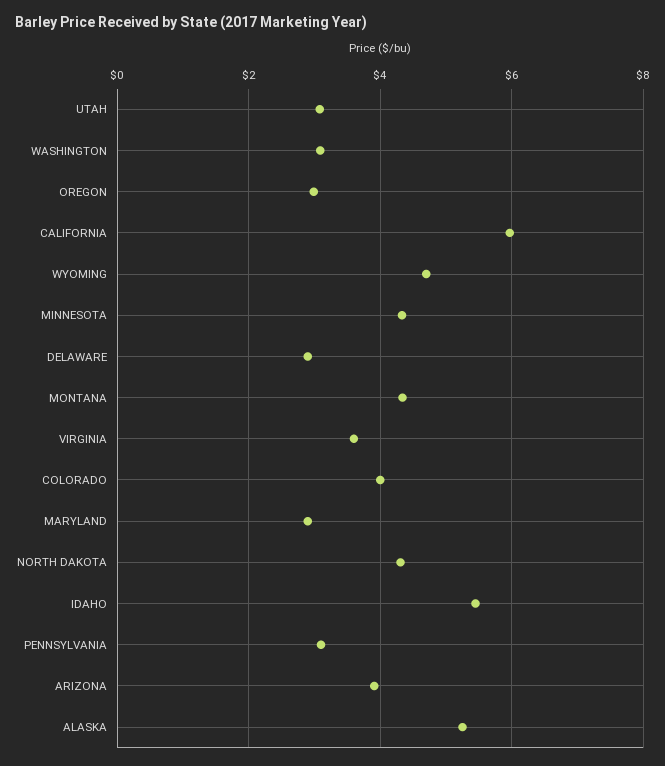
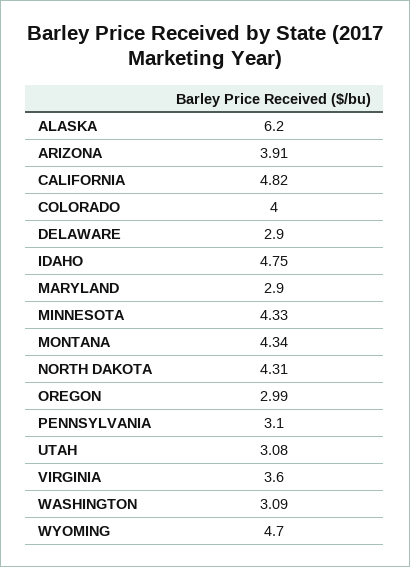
  {
    "UTAH": 3.08,
    "WASHINGTON": 3.09,
    "OREGON": 2.99,
-   "CALIFORNIA": 6,
+   "CALIFORNIA": 4.82,
    "WYOMING": 4.7,
    "MINNESOTA": 4.33,
    "DELAWARE": 2.9,
    "MONTANA": 4.34,
    "VIRGINIA": 3.6,
    "COLORADO": 4,
    "MARYLAND": 2.9,
    "NORTH DAKOTA": 4.31,
-   "IDAHO": 5.4,
+   "IDAHO": 4.75,
    "PENNSYLVANIA": 3.1,
    "ARIZONA": 3.91,
-   "ALASKA": 5.2
+   "ALASKA": 6.2
  }

